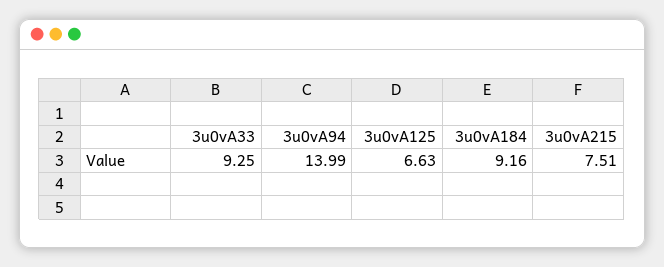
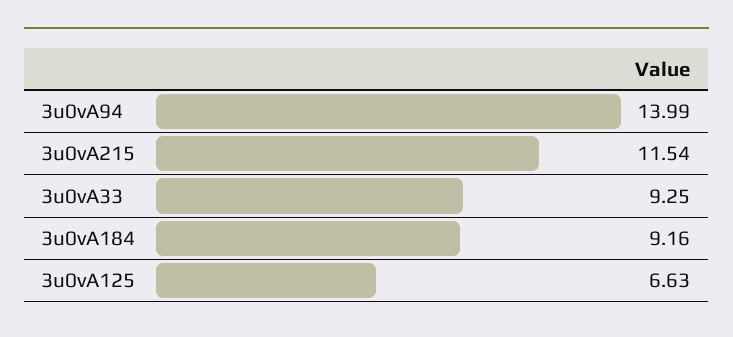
  {
    "3u0vA33": 9.25,
    "3u0vA94": 13.99,
    "3u0vA125": 6.63,
    "3u0vA184": 9.16,
-   "3u0vA215": 7.51
+   "3u0vA215": 11.54
  }

